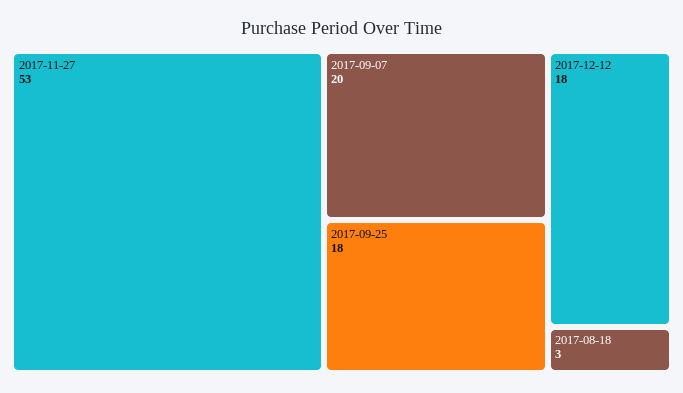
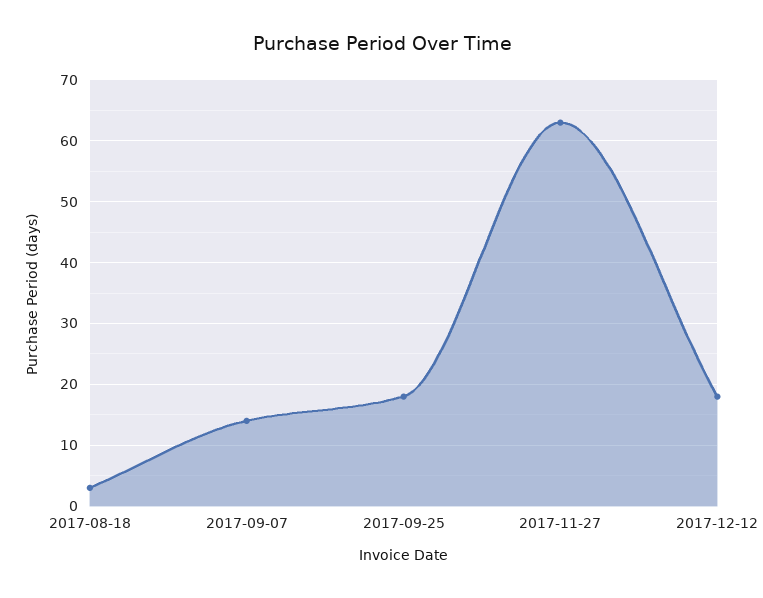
  {
-   "2017-11-27": 53,
+   "2017-11-27": 63,
-   "2017-09-07": 20,
+   "2017-09-07": 14,
    "2017-09-25": 18,
    "2017-12-12": 18,
    "2017-08-18": 3
  }

